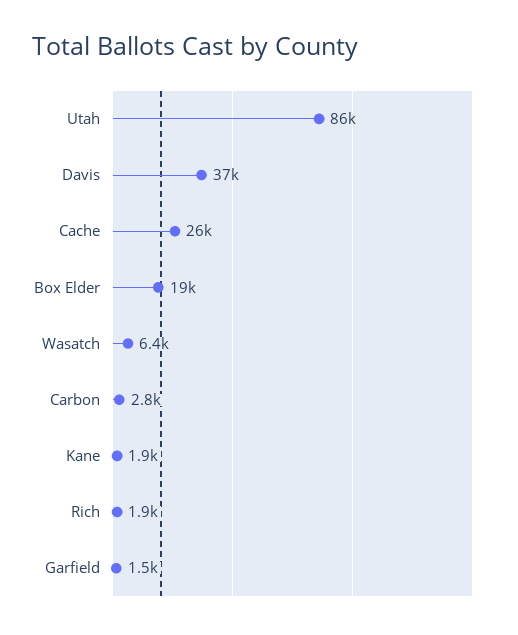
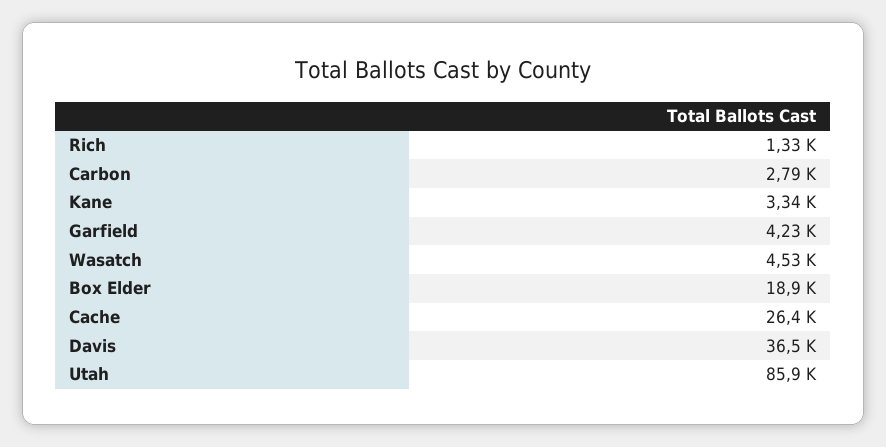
  {
    "Utah": 85900,
    "Davis": 36500,
    "Cache": 26400,
    "Box Elder": 18900,
-   "Wasatch": 6400,
+   "Wasatch": 4530,
    "Carbon": 2790,
-   "Kane": 1900,
+   "Kane": 3340,
-   "Rich": 1900,
+   "Rich": 1330,
-   "Garfield": 1500
+   "Garfield": 4230
  }

